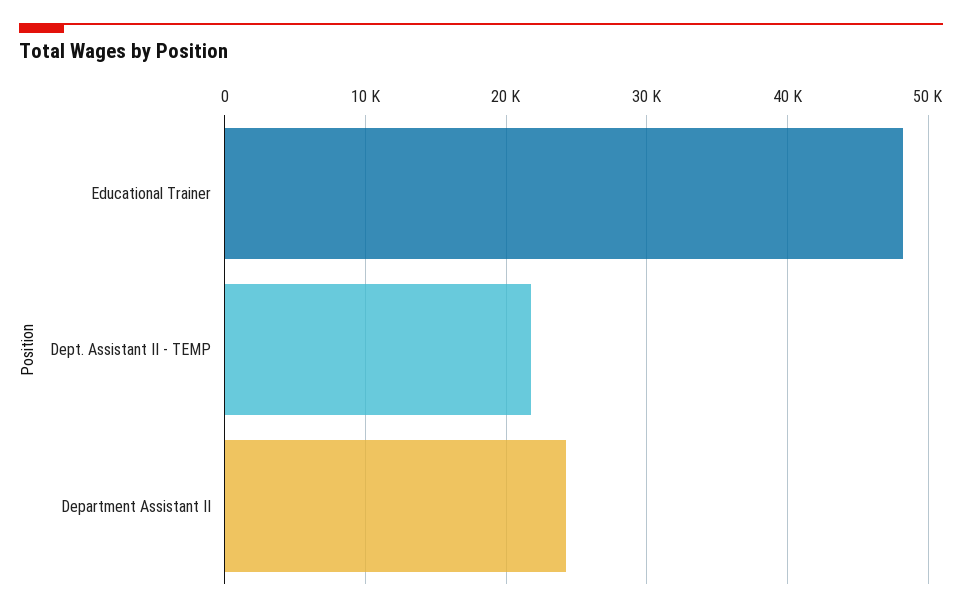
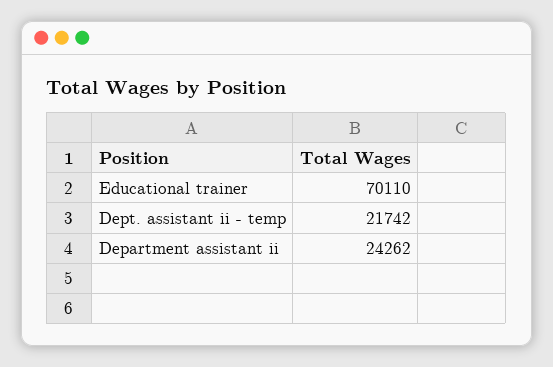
  {
-   "Educational Trainer": 48000,
+   "Educational Trainer": 70110,
    "Dept. Assistant II - TEMP": 21742,
    "Department Assistant II": 24262
  }

